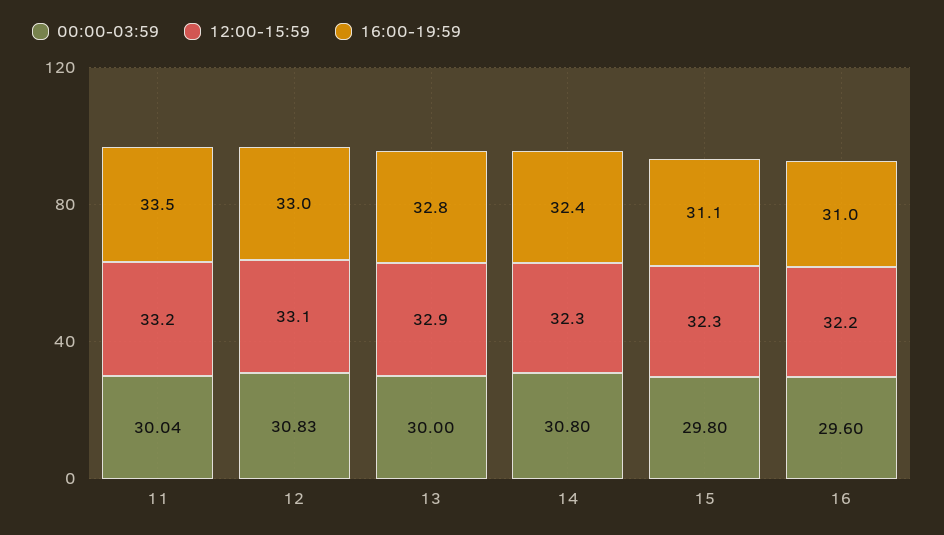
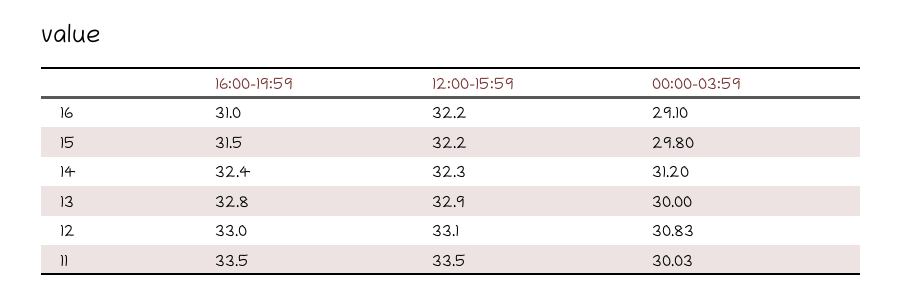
  {
    "00:00-03:59": {
-     "11": 30.04,
+     "11": 30.03,
      "12": 30.83,
      "13": 30,
-     "14": 30.8,
+     "14": 31.2,
      "15": 29.8,
-     "16": 29.6
+     "16": 29.1
    },
    "12:00-15:59": {
-     "11": 33.2,
+     "11": 33.5,
      "12": 33.1,
      "13": 32.9,
      "14": 32.3,
-     "15": 32.3,
+     "15": 32.2,
      "16": 32.2
    },
    "16:00-19:59": {
      "11": 33.5,
      "12": 33,
      "13": 32.8,
      "14": 32.4,
-     "15": 31.1,
+     "15": 31.5,
      "16": 31
    }
  }

